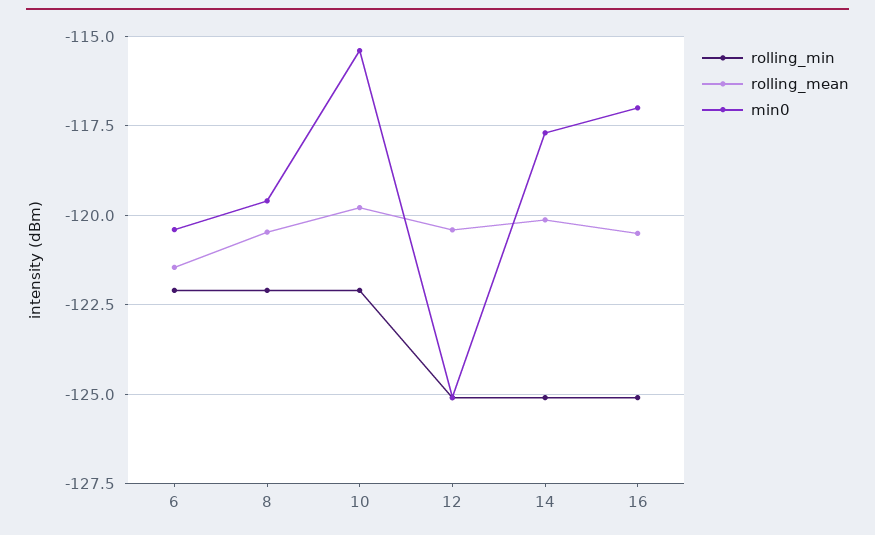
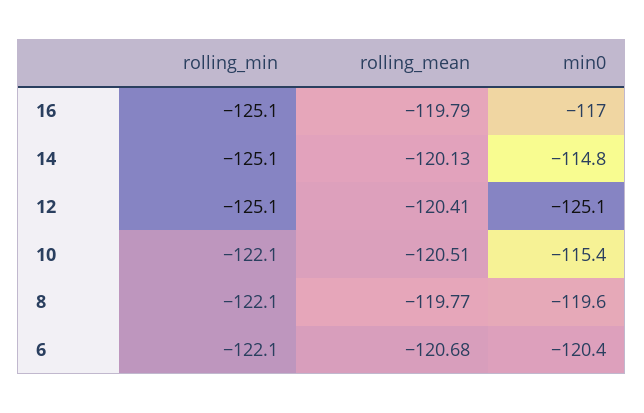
  {
    "rolling_min": {
      "6": -122.1,
      "8": -122.1,
      "10": -122.1,
      "12": -125.1,
      "14": -125.1,
      "16": -125.1
    },
    "rolling_mean": {
-     "6": -121.5,
+     "6": -120.68,
-     "8": -120.5,
+     "8": -119.77,
-     "10": -119.75,
+     "10": -120.51,
      "12": -120.41,
      "14": -120.13,
-     "16": -120.5
+     "16": -119.79
    },
    "min0": {
      "6": -120.4,
      "8": -119.6,
      "10": -115.4,
      "12": -125.1,
-     "14": -117.75,
+     "14": -114.8,
      "16": -117
    }
  }

